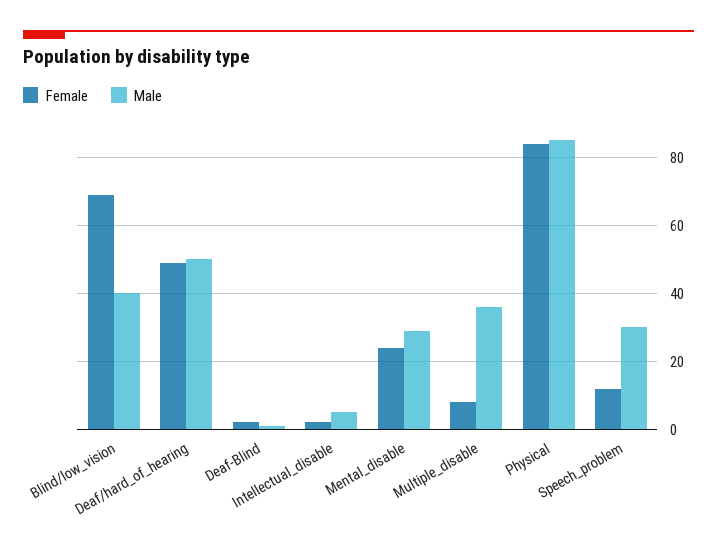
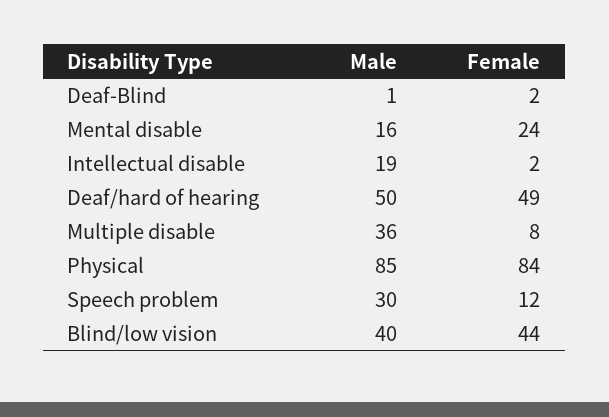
  {
    "Female": {
-     "Blind/low_vision": 70,
+     "Blind/low_vision": 44,
      "Deaf/hard_of_hearing": 49,
      "Deaf-Blind": 2,
      "Intellectual_disable": 2,
      "Mental_disable": 24,
      "Multiple_disable": 8,
      "Physical": 84,
      "Speech_problem": 12
    },
    "Male": {
      "Blind/low_vision": 40,
      "Deaf/hard_of_hearing": 50,
      "Deaf-Blind": 1,
-     "Intellectual_disable": 5,
+     "Intellectual_disable": 19,
-     "Mental_disable": 30,
+     "Mental_disable": 16,
      "Multiple_disable": 36,
      "Physical": 85,
      "Speech_problem": 30
    }
  }

